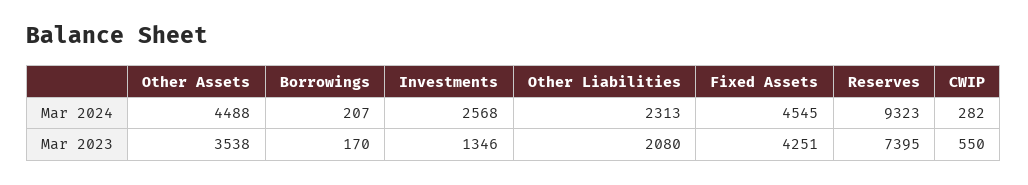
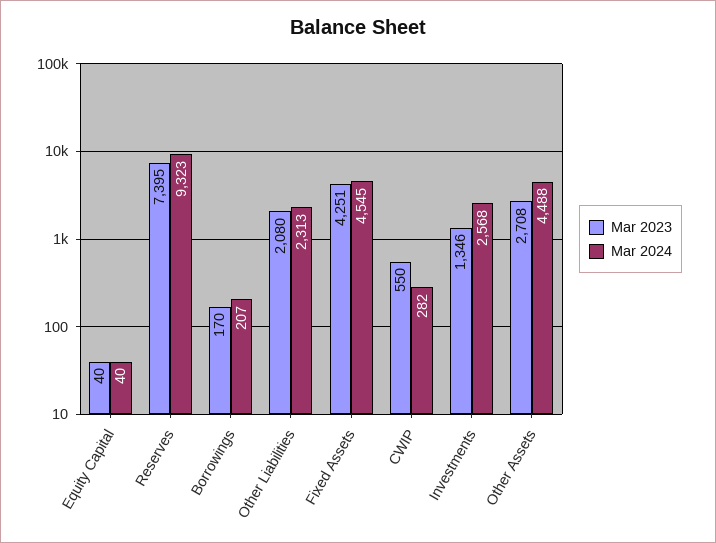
  {
    "Mar 2024": {
      "Other Assets": 4488,
      "Borrowings": 207,
      "Investments": 2568,
      "Other Liabilities": 2313,
      "Fixed Assets": 4545,
      "Reserves": 9323,
-     "CWIP": 282
+     "CWIP": 282,
+     "Equity Capital": 40
    },
    "Mar 2023": {
-     "Other Assets": 3538,
+     "Other Assets": 2708,
      "Borrowings": 170,
      "Investments": 1346,
      "Other Liabilities": 2080,
      "Fixed Assets": 4251,
      "Reserves": 7395,
-     "CWIP": 550
+     "CWIP": 550,
+     "Equity Capital": 40
    }
  }

